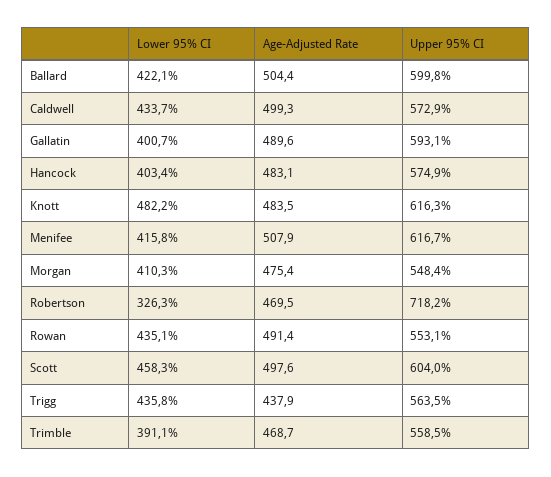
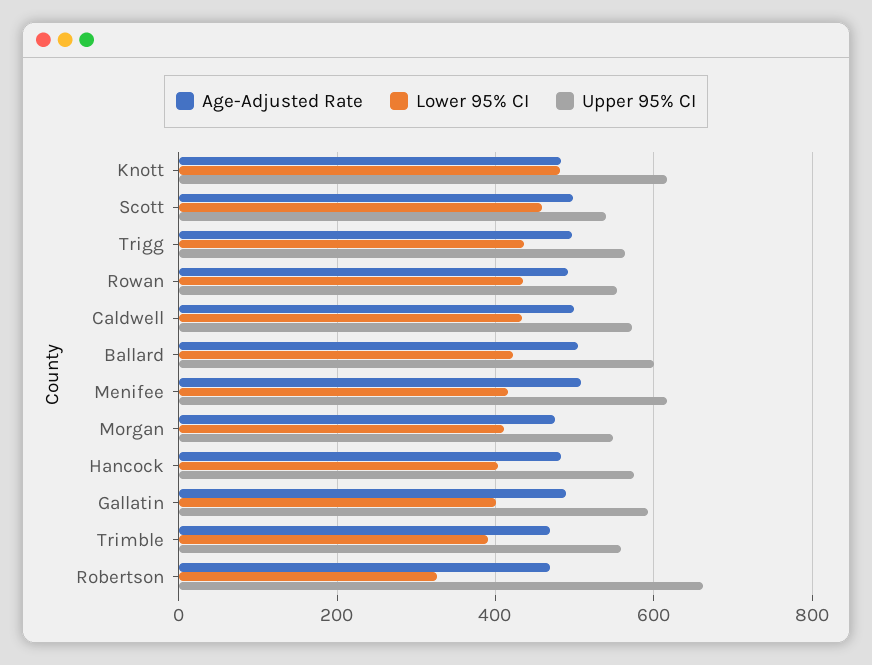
  {
    "Lower 95% CI": {
      "Ballard": 422.1,
      "Caldwell": 433.7,
      "Gallatin": 400.7,
      "Hancock": 403.4,
      "Knott": 482.2,
      "Menifee": 415.8,
      "Morgan": 410.3,
      "Robertson": 326.3,
      "Rowan": 435.1,
      "Scott": 458.3,
      "Trigg": 435.8,
      "Trimble": 391.1
    },
    "Age-Adjusted Rate": {
      "Ballard": 504.4,
      "Caldwell": 499.3,
      "Gallatin": 489.6,
      "Hancock": 483.1,
      "Knott": 483.5,
      "Menifee": 507.9,
      "Morgan": 475.4,
      "Robertson": 469.5,
      "Rowan": 491.4,
      "Scott": 497.6,
-     "Trigg": 437.9,
+     "Trigg": 500,
      "Trimble": 468.7
    },
    "Upper 95% CI": {
      "Ballard": 599.8,
      "Caldwell": 572.9,
      "Gallatin": 593.1,
      "Hancock": 574.9,
      "Knott": 616.3,
      "Menifee": 616.7,
      "Morgan": 548.4,
-     "Robertson": 718.2,
+     "Robertson": 660,
      "Rowan": 553.1,
-     "Scott": 604,
+     "Scott": 540,
      "Trigg": 563.5,
      "Trimble": 558.5
    }
  }

